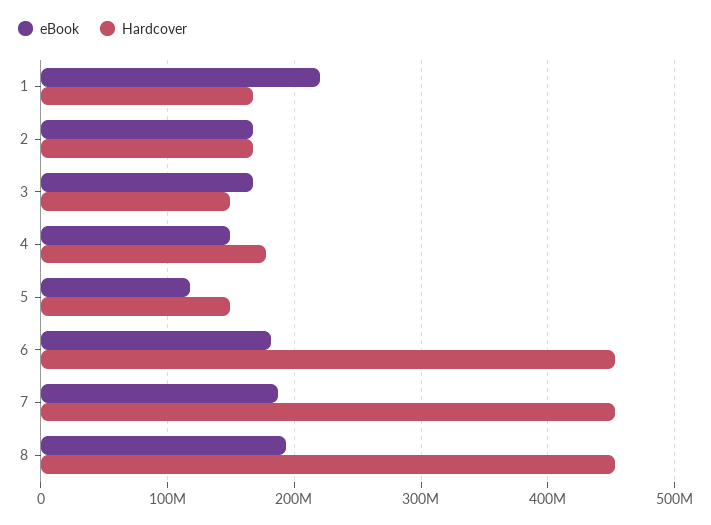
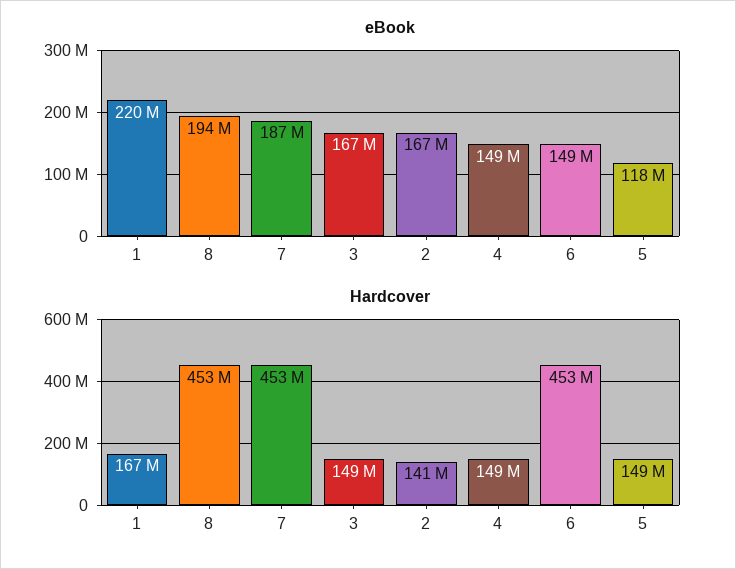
  {
    "eBook": {
      "1": 220000000,
      "2": 167000000,
      "3": 167000000,
      "4": 149000000,
      "5": 118000000,
-     "6": 180000000,
+     "6": 149000000,
      "7": 187000000,
      "8": 194000000
    },
    "Hardcover": {
      "1": 167000000,
-     "2": 170000000,
+     "2": 141000000,
      "3": 149000000,
-     "4": 180000000,
+     "4": 149000000,
      "5": 149000000,
      "6": 453000000,
      "7": 453000000,
      "8": 453000000
    }
  }

